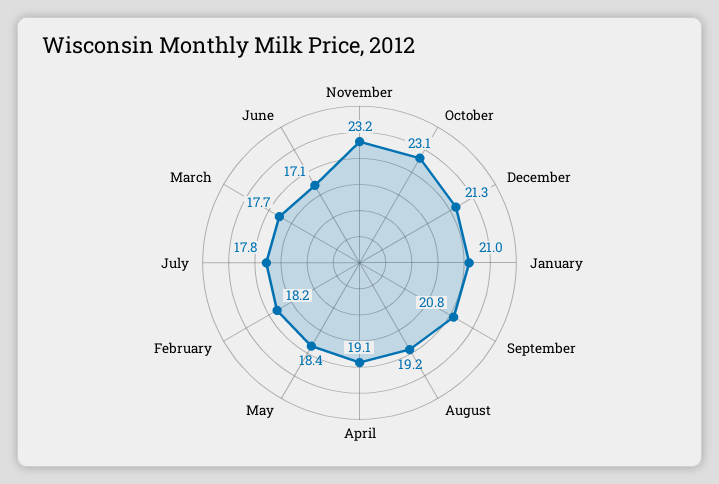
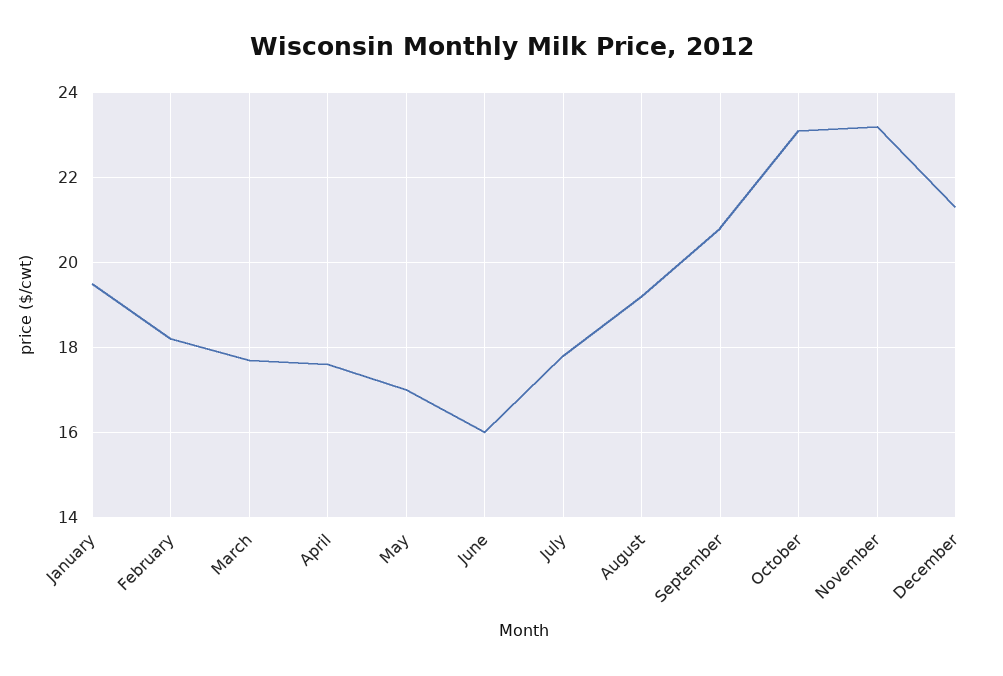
  {
    "November": 23.2,
    "October": 23.1,
    "December": 21.3,
-   "January": 21,
+   "January": 19.5,
    "September": 20.8,
    "August": 19.2,
-   "April": 19.1,
+   "April": 17.5,
-   "May": 18.4,
+   "May": 17,
    "February": 18.2,
    "July": 17.8,
    "March": 17.7,
-   "June": 17.1
+   "June": 16
  }

